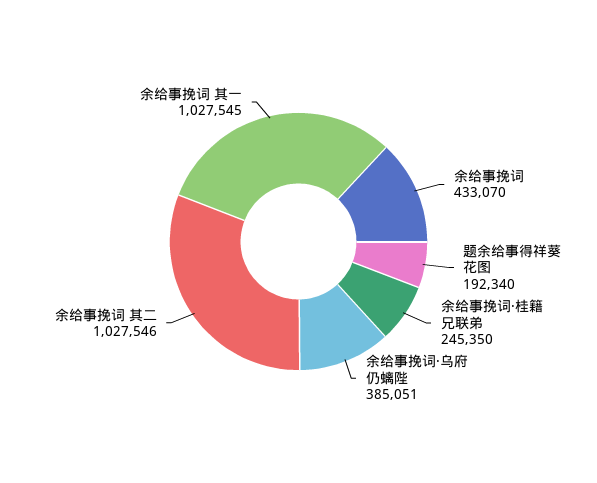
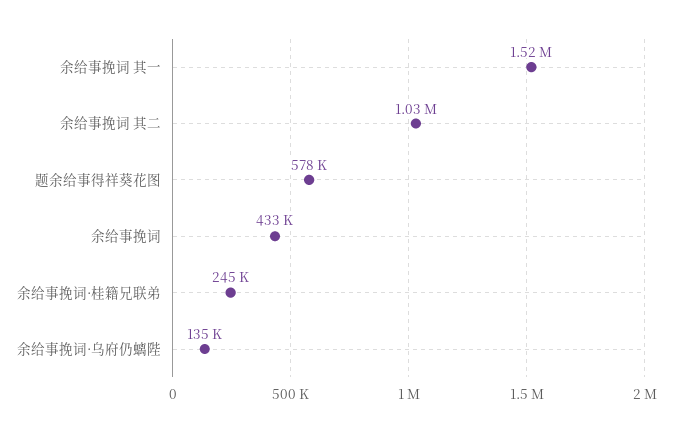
  {
    "余给事挽词": 433070,
-   "题余给事得祥葵花图": 192340,
+   "题余给事得祥葵花图": 578000,
    "余给事挽词·桂籍兄联弟": 245350,
-   "余给事挽词·乌府仍螭陛": 385051,
+   "余给事挽词·乌府仍螭陛": 135000,
    "余给事挽词 其二": 1027546,
-   "余给事挽词 其一": 1027545
+   "余给事挽词 其一": 1520000
  }

